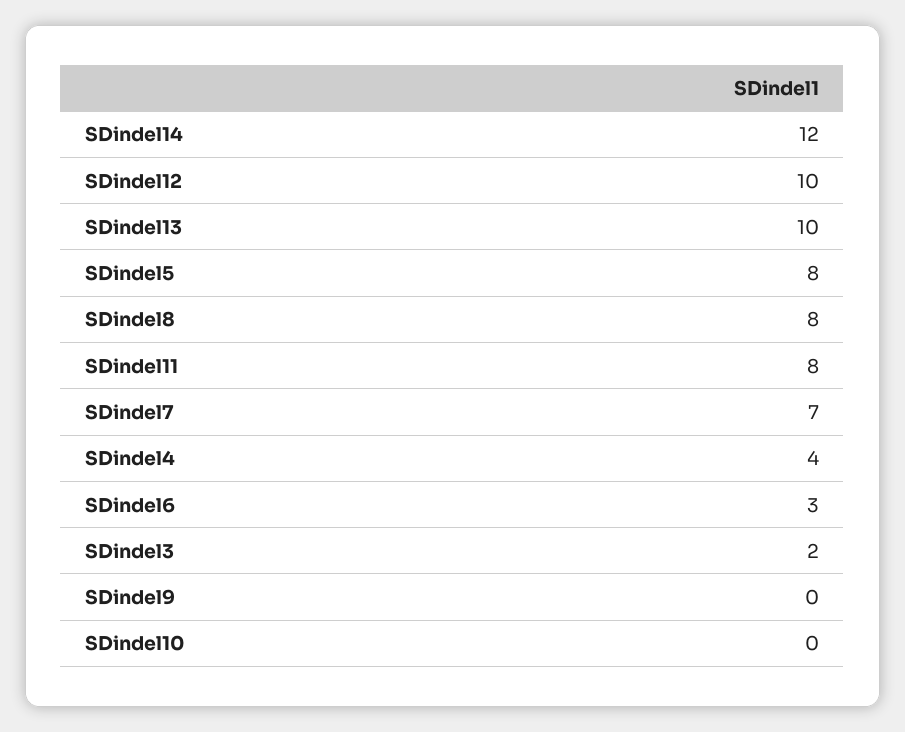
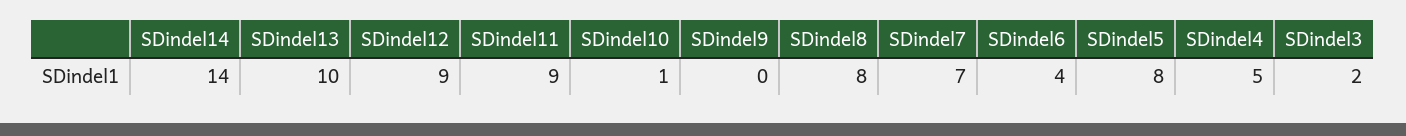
  {
-   "SDindel14": 12,
+   "SDindel14": 14,
-   "SDindel12": 10,
+   "SDindel12": 9,
    "SDindel13": 10,
    "SDindel5": 8,
    "SDindel8": 8,
-   "SDindel11": 8,
+   "SDindel11": 9,
    "SDindel7": 7,
-   "SDindel4": 4,
+   "SDindel4": 5,
-   "SDindel6": 3,
+   "SDindel6": 4,
    "SDindel3": 2,
    "SDindel9": 0,
-   "SDindel10": 0
+   "SDindel10": 1
  }

